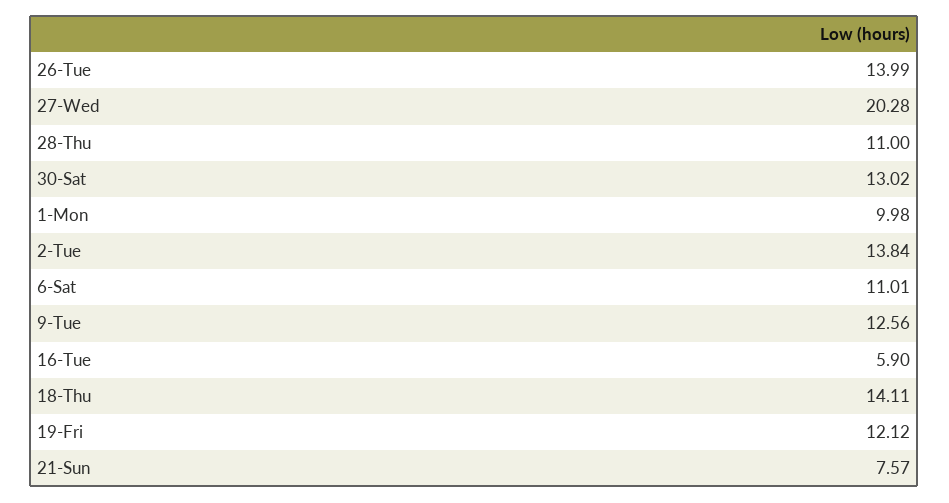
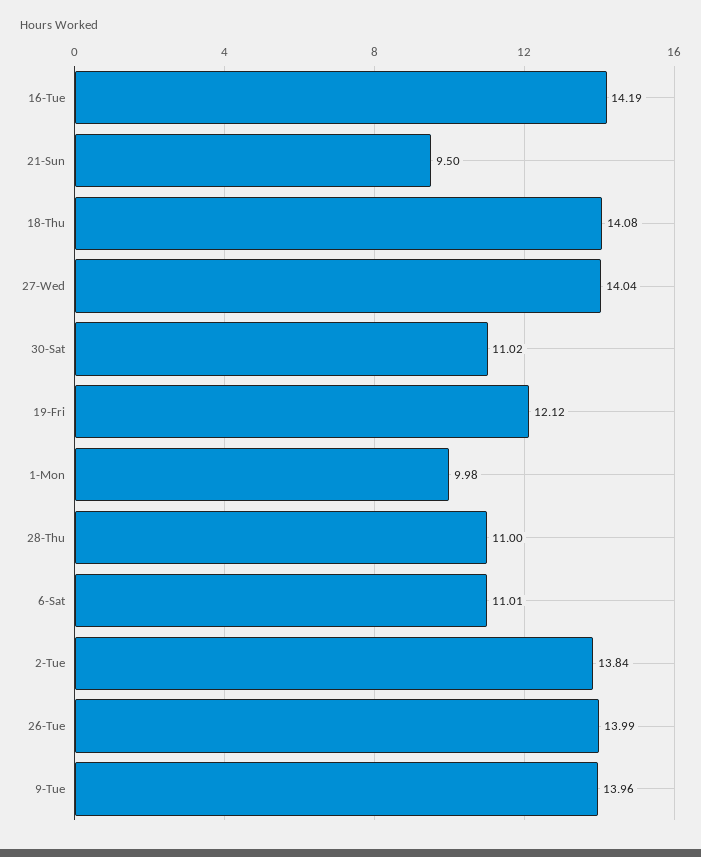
  {
    "26-Tue": 13.99,
-   "27-Wed": 20.28,
+   "27-Wed": 14.04,
    "28-Thu": 11,
-   "30-Sat": 13.02,
+   "30-Sat": 11.02,
    "1-Mon": 9.98,
    "2-Tue": 13.84,
    "6-Sat": 11.01,
-   "9-Tue": 12.56,
+   "9-Tue": 13.96,
-   "16-Tue": 5.9,
+   "16-Tue": 14.19,
-   "18-Thu": 14.11,
+   "18-Thu": 14.08,
    "19-Fri": 12.12,
-   "21-Sun": 7.57
+   "21-Sun": 9.5
  }

